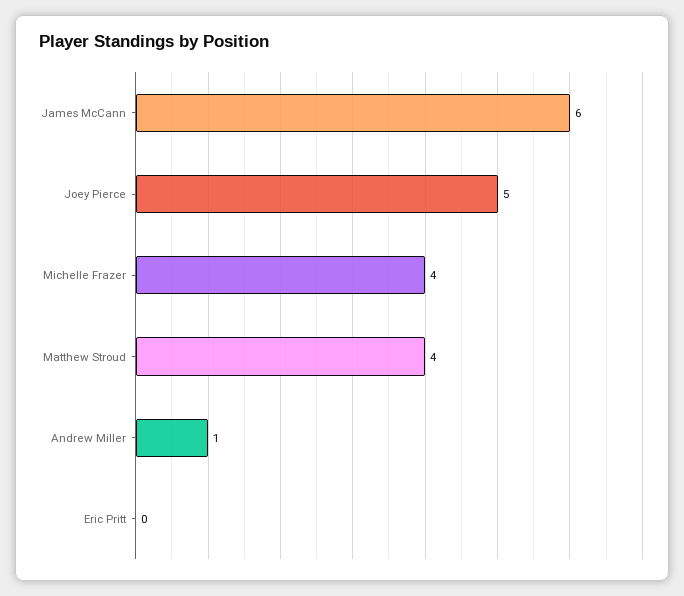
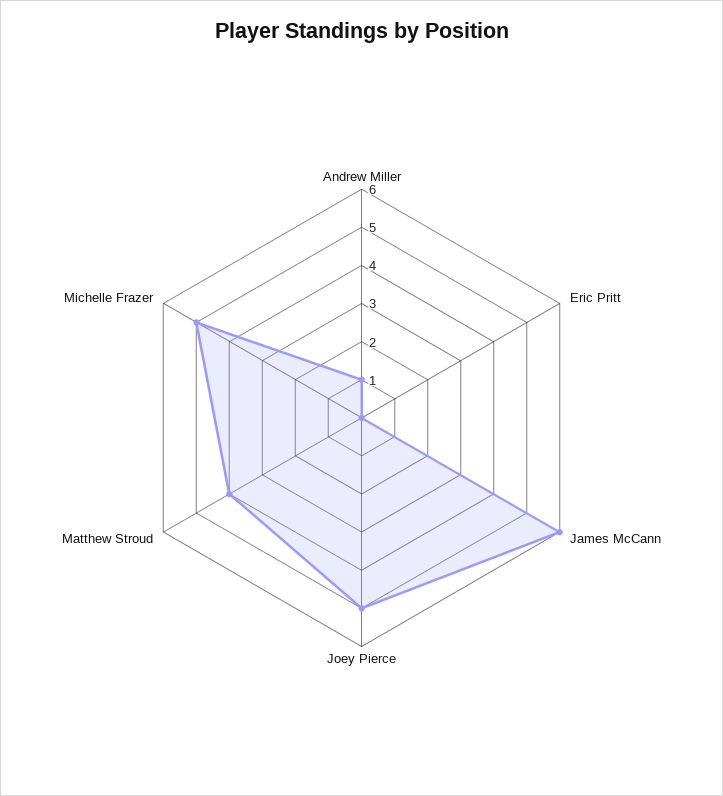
  {
    "James McCann": 6,
    "Joey Pierce": 5,
-   "Michelle Frazer": 4,
+   "Michelle Frazer": 5,
    "Matthew Stroud": 4,
    "Andrew Miller": 1,
    "Eric Pritt": 0
  }

